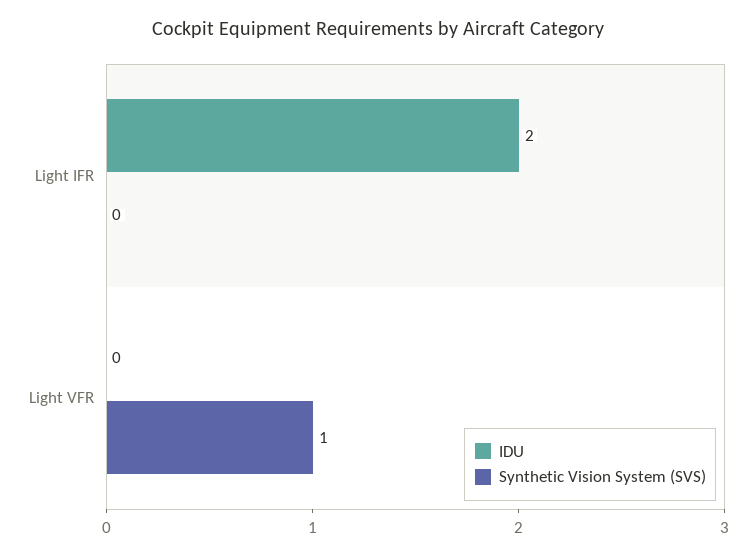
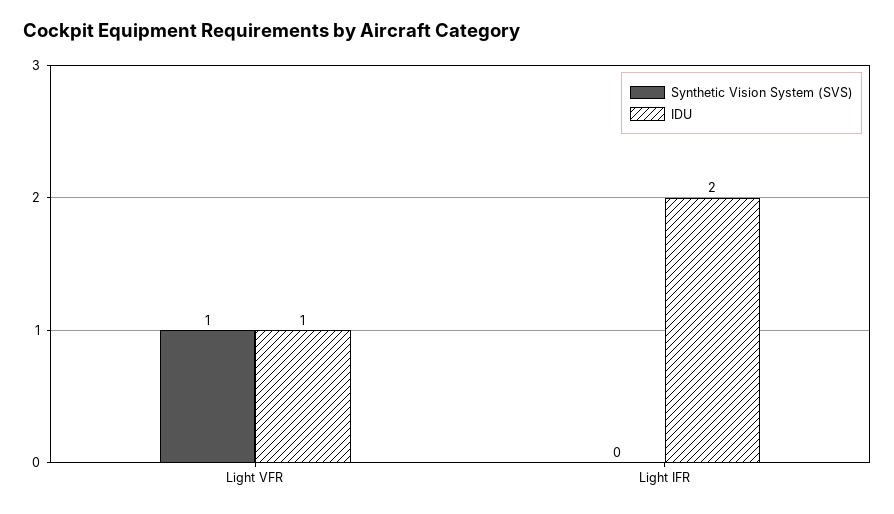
  {
    "IDU": {
      "Light IFR": 2,
-     "Light VFR": 0
+     "Light VFR": 1
    },
    "Synthetic Vision System (SVS)": {
      "Light IFR": 0,
      "Light VFR": 1
    }
  }

